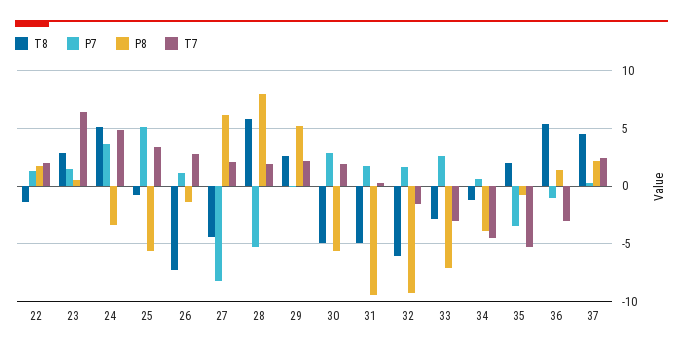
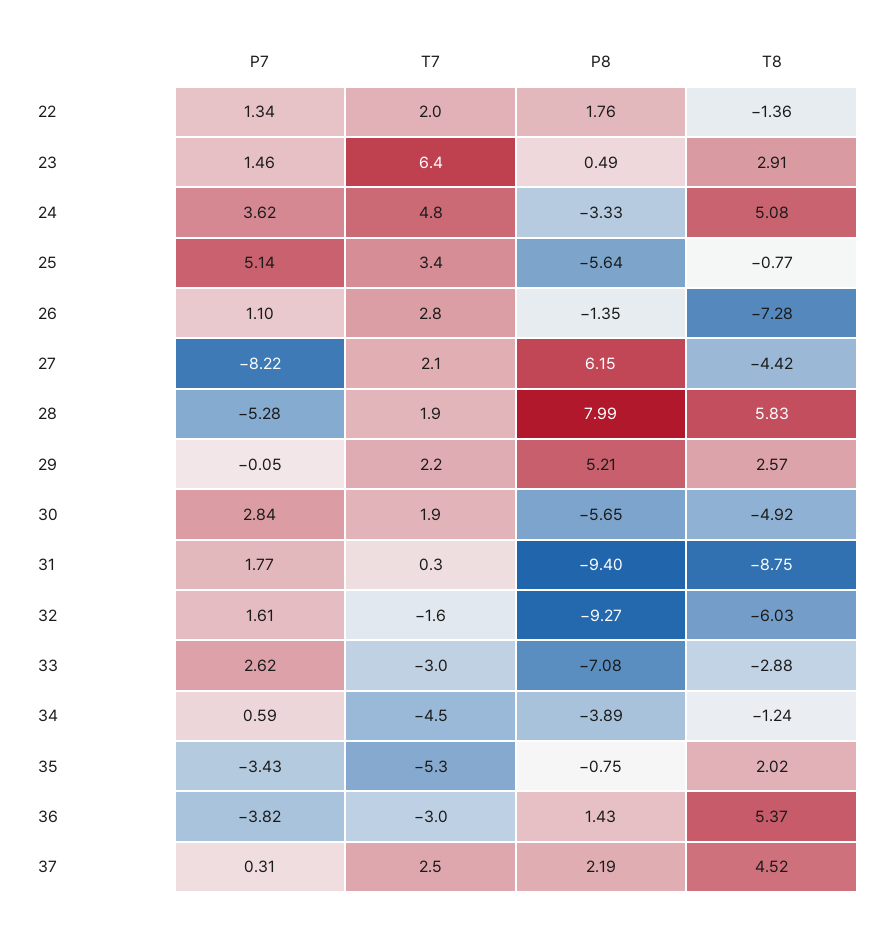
  {
    "T8": {
      "22": -1.36,
      "23": 2.91,
      "24": 5.08,
      "25": -0.77,
      "26": -7.28,
      "27": -4.42,
      "28": 5.83,
      "29": 2.57,
      "30": -4.92,
-     "31": -5,
+     "31": -8.75,
      "32": -6.03,
      "33": -2.88,
      "34": -1.24,
      "35": 2.02,
      "36": 5.37,
      "37": 4.52
    },
    "P7": {
      "22": 1.34,
      "23": 1.46,
      "24": 3.62,
      "25": 5.14,
      "26": 1.1,
      "27": -8.22,
      "28": -5.28,
      "29": -0.05,
      "30": 2.84,
      "31": 1.77,
      "32": 1.61,
      "33": 2.62,
      "34": 0.59,
      "35": -3.43,
-     "36": -1,
+     "36": -3.82,
      "37": 0.31
    },
    "P8": {
      "22": 1.76,
      "23": 0.49,
      "24": -3.33,
      "25": -5.64,
      "26": -1.35,
      "27": 6.15,
      "28": 7.99,
      "29": 5.21,
      "30": -5.65,
      "31": -9.4,
      "32": -9.27,
      "33": -7.08,
      "34": -3.89,
      "35": -0.75,
      "36": 1.43,
      "37": 2.19
    },
    "T7": {
      "22": 2,
      "23": 6.4,
      "24": 4.8,
      "25": 3.4,
      "26": 2.8,
      "27": 2.1,
      "28": 1.9,
      "29": 2.2,
      "30": 1.9,
      "31": 0.3,
      "32": -1.6,
      "33": -3,
      "34": -4.5,
      "35": -5.3,
      "36": -3,
      "37": 2.5
    }
  }

